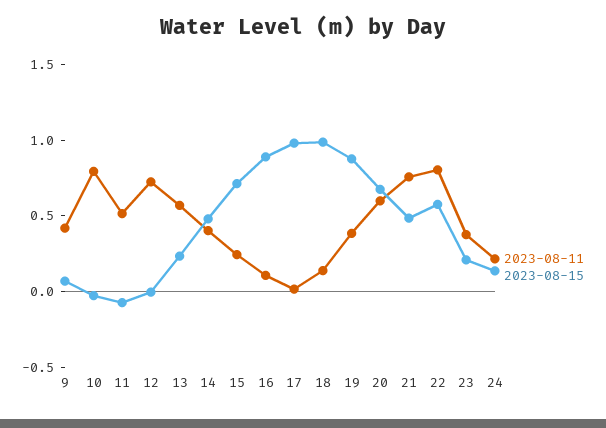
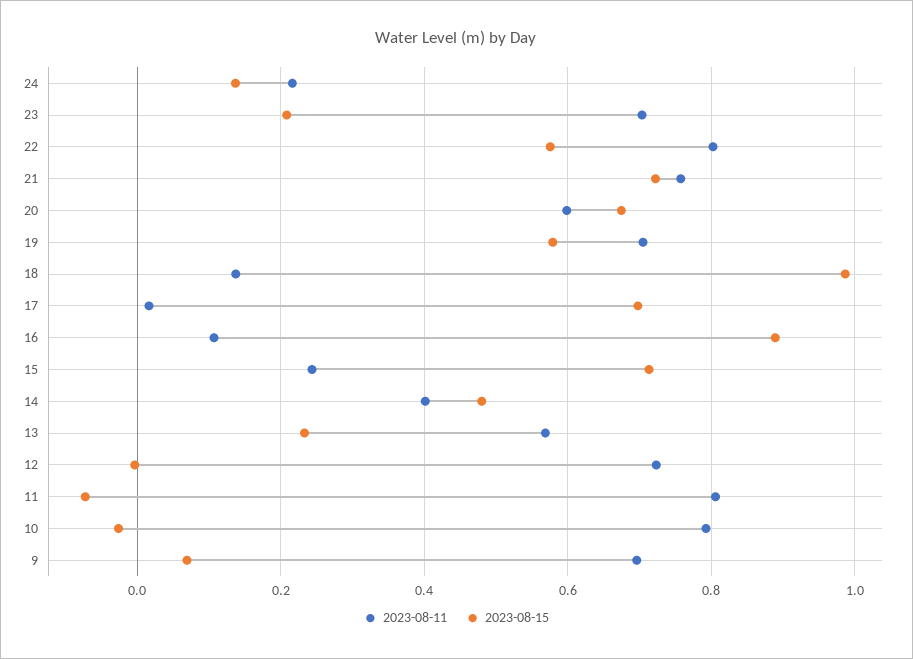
  {
    "2023-08-11": {
-     "9": 0.4,
+     "9": 0.7,
      "10": 0.8,
-     "11": 0.5,
+     "11": 0.8,
      "12": 0.72,
      "13": 0.56,
      "14": 0.4,
      "15": 0.24,
      "16": 0.1,
      "17": 0.02,
      "18": 0.14,
-     "19": 0.4,
+     "19": 0.7,
      "20": 0.6,
      "21": 0.76,
      "22": 0.8,
-     "23": 0.4,
+     "23": 0.7,
      "24": 0.22
    },
    "2023-08-15": {
      "9": 0.06,
      "10": -0.02,
      "11": -0.08,
      "12": 0,
      "13": 0.24,
      "14": 0.48,
      "15": 0.72,
      "16": 0.88,
-     "17": 1,
+     "17": 0.7,
      "18": 0.98,
-     "19": 0.9,
+     "19": 0.58,
      "20": 0.68,
-     "21": 0.5,
+     "21": 0.72,
      "22": 0.58,
      "23": 0.2,
      "24": 0.14
    }
  }

